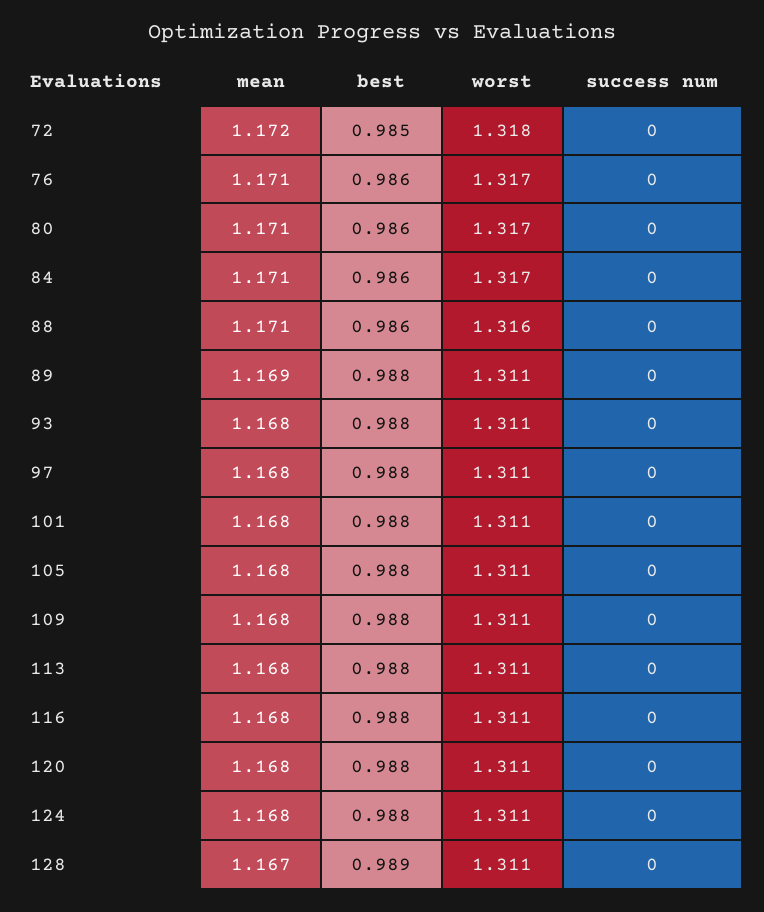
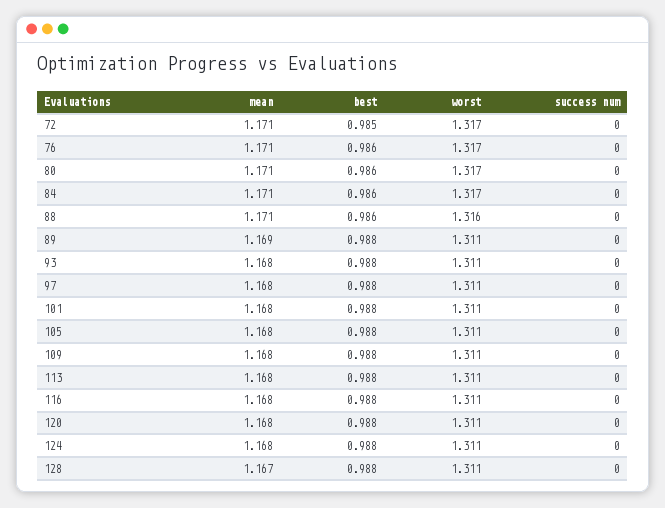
  {
    "mean": {
-     "72": 1.172,
+     "72": 1.171,
      "76": 1.171,
      "80": 1.171,
      "84": 1.171,
      "88": 1.171,
      "89": 1.169,
      "93": 1.168,
      "97": 1.168,
      "101": 1.168,
      "105": 1.168,
      "109": 1.168,
      "113": 1.168,
      "116": 1.168,
      "120": 1.168,
      "124": 1.168,
      "128": 1.167
    },
    "best": {
      "72": 0.985,
      "76": 0.986,
      "80": 0.986,
      "84": 0.986,
      "88": 0.986,
      "89": 0.988,
      "93": 0.988,
      "97": 0.988,
      "101": 0.988,
      "105": 0.988,
      "109": 0.988,
      "113": 0.988,
      "116": 0.988,
      "120": 0.988,
      "124": 0.988,
-     "128": 0.989
+     "128": 0.988
    },
    "worst": {
-     "72": 1.318,
+     "72": 1.317,
      "76": 1.317,
      "80": 1.317,
      "84": 1.317,
      "88": 1.316,
      "89": 1.311,
      "93": 1.311,
      "97": 1.311,
      "101": 1.311,
      "105": 1.311,
      "109": 1.311,
      "113": 1.311,
      "116": 1.311,
      "120": 1.311,
      "124": 1.311,
      "128": 1.311
    },
    "success num": {
      "72": 0,
      "76": 0,
      "80": 0,
      "84": 0,
      "88": 0,
      "89": 0,
      "93": 0,
      "97": 0,
      "101": 0,
      "105": 0,
      "109": 0,
      "113": 0,
      "116": 0,
      "120": 0,
      "124": 0,
      "128": 0
    }
  }

